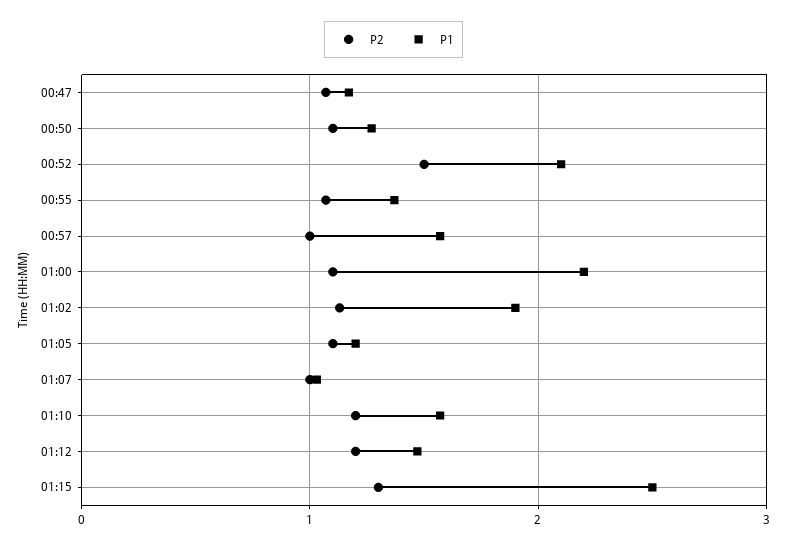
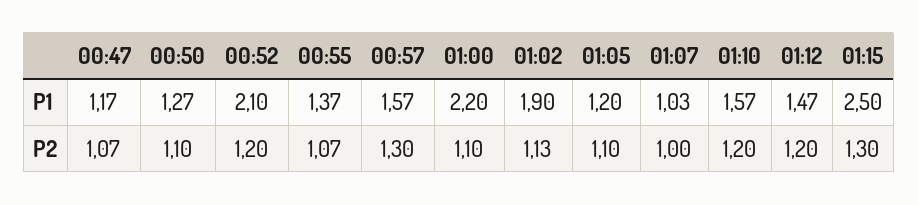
  {
    "P2": {
      "00:47": 1.07,
      "00:50": 1.1,
-     "00:52": 1.5,
+     "00:52": 1.2,
      "00:55": 1.07,
-     "00:57": 1,
+     "00:57": 1.3,
      "01:00": 1.1,
      "01:02": 1.13,
      "01:05": 1.1,
      "01:07": 1,
      "01:10": 1.2,
      "01:12": 1.2,
      "01:15": 1.3
    },
    "P1": {
      "00:47": 1.17,
      "00:50": 1.27,
      "00:52": 2.1,
      "00:55": 1.37,
      "00:57": 1.57,
      "01:00": 2.2,
      "01:02": 1.9,
      "01:05": 1.2,
      "01:07": 1.03,
      "01:10": 1.57,
      "01:12": 1.47,
      "01:15": 2.5
    }
  }

